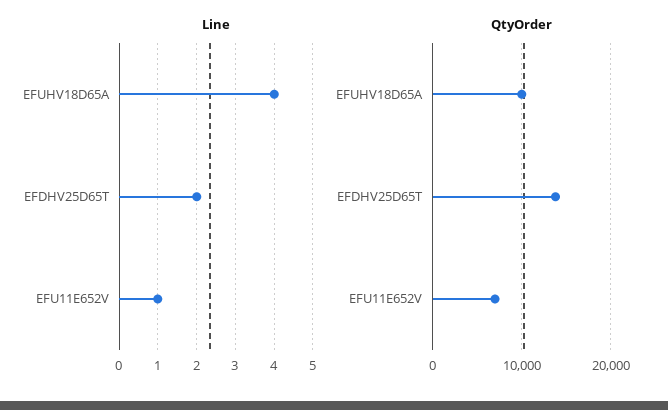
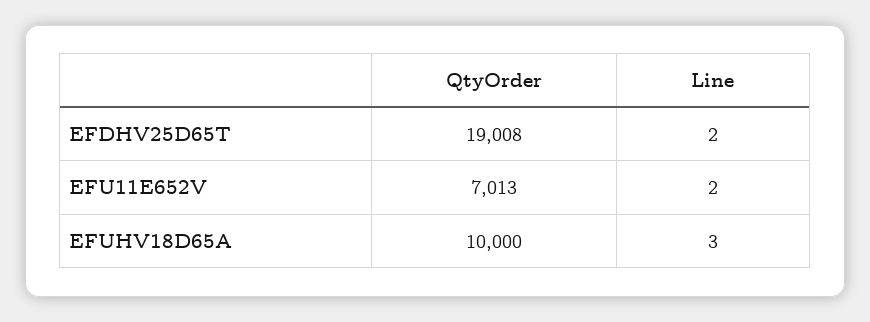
  {
    "Line": {
-     "EFUHV18D65A": 4,
+     "EFUHV18D65A": 3,
      "EFDHV25D65T": 2,
-     "EFU11E652V": 1
+     "EFU11E652V": 2
    },
    "QtyOrder": {
      "EFUHV18D65A": 10000,
-     "EFDHV25D65T": 14000,
+     "EFDHV25D65T": 19008,
      "EFU11E652V": 7013
    }
  }

